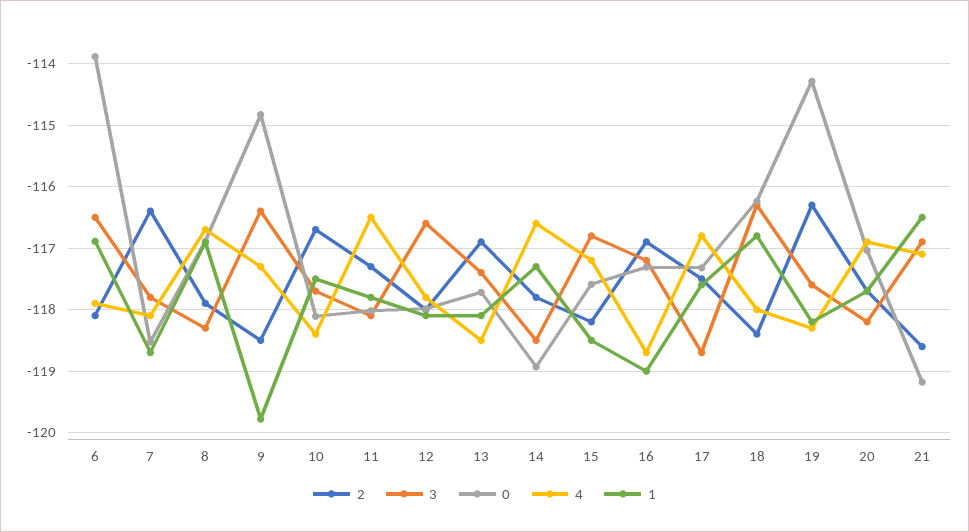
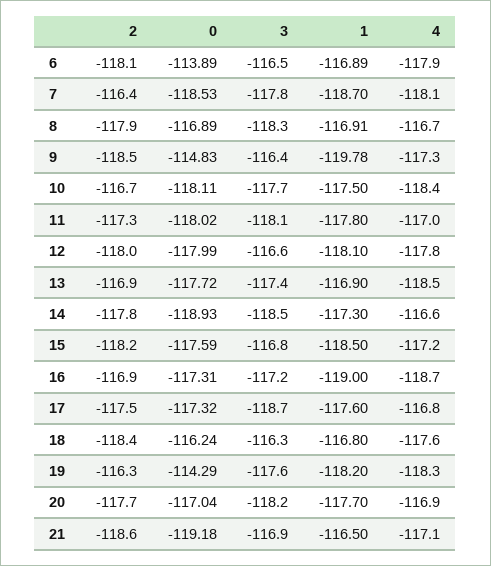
  {
    "2": {
      "6": -118.1,
      "7": -116.4,
      "8": -117.9,
      "9": -118.5,
      "10": -116.7,
      "11": -117.3,
      "12": -118,
      "13": -116.9,
      "14": -117.8,
      "15": -118.2,
      "16": -116.9,
      "17": -117.5,
      "18": -118.4,
      "19": -116.3,
      "20": -117.7,
      "21": -118.6
    },
    "3": {
      "6": -116.5,
      "7": -117.8,
      "8": -118.3,
      "9": -116.4,
      "10": -117.7,
      "11": -118.1,
      "12": -116.6,
      "13": -117.4,
      "14": -118.5,
      "15": -116.8,
      "16": -117.2,
      "17": -118.7,
      "18": -116.3,
      "19": -117.6,
      "20": -118.2,
      "21": -116.9
    },
    "0": {
      "6": -113.89,
      "7": -118.53,
      "8": -116.89,
      "9": -114.83,
      "10": -118.11,
      "11": -118.02,
      "12": -117.99,
      "13": -117.72,
      "14": -118.93,
      "15": -117.59,
      "16": -117.31,
      "17": -117.32,
      "18": -116.24,
      "19": -114.29,
      "20": -117.04,
      "21": -119.18
    },
    "4": {
      "6": -117.9,
      "7": -118.1,
      "8": -116.7,
      "9": -117.3,
      "10": -118.4,
-     "11": -116.5,
+     "11": -117,
      "12": -117.8,
      "13": -118.5,
      "14": -116.6,
      "15": -117.2,
      "16": -118.7,
      "17": -116.8,
-     "18": -118,
+     "18": -117.6,
      "19": -118.3,
      "20": -116.9,
      "21": -117.1
    },
    "1": {
      "6": -116.89,
      "7": -118.7,
      "8": -116.91,
      "9": -119.78,
      "10": -117.5,
      "11": -117.8,
      "12": -118.1,
-     "13": -118.1,
+     "13": -116.9,
      "14": -117.3,
      "15": -118.5,
      "16": -119,
      "17": -117.6,
      "18": -116.8,
      "19": -118.2,
      "20": -117.7,
      "21": -116.5
    }
  }

